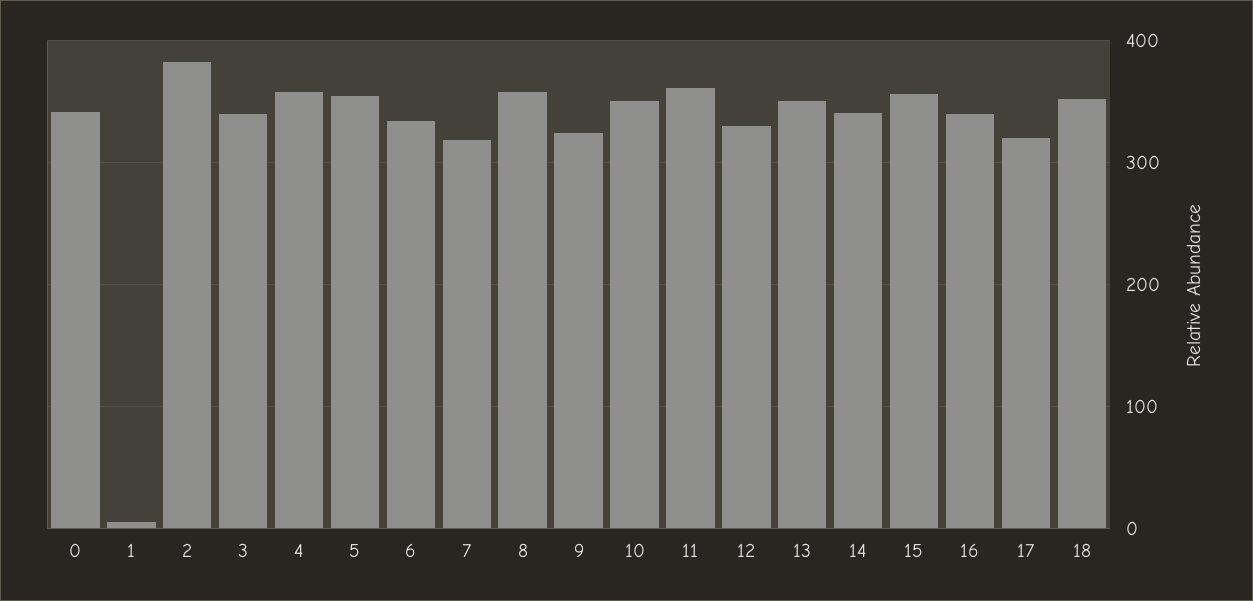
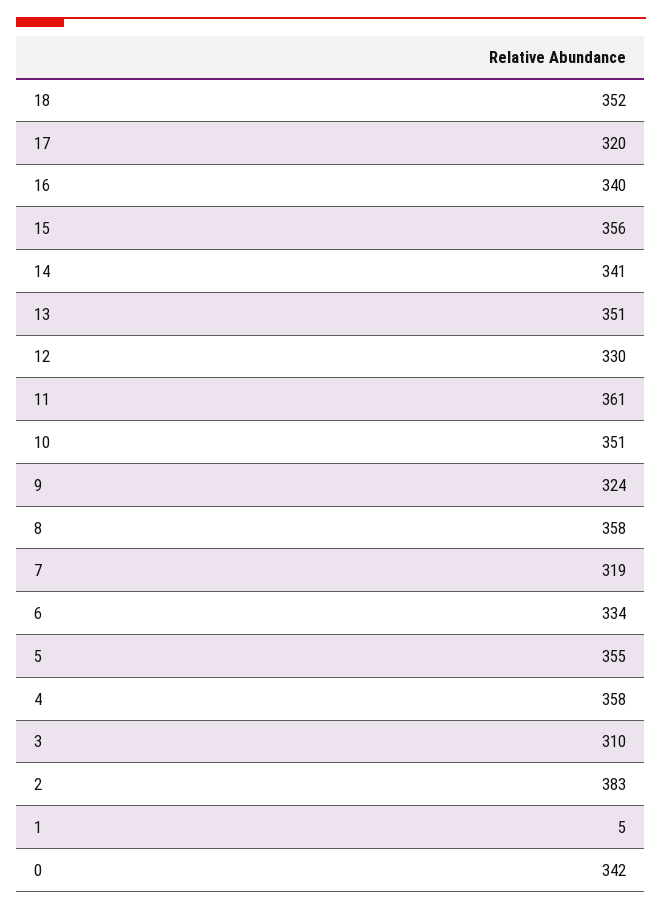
  {
    "0": 342,
    "1": 5,
    "2": 383,
-   "3": 340,
+   "3": 310,
    "4": 358,
    "5": 355,
    "6": 334,
    "7": 319,
    "8": 358,
    "9": 324,
    "10": 351,
    "11": 361,
    "12": 330,
    "13": 351,
    "14": 341,
    "15": 356,
    "16": 340,
    "17": 320,
    "18": 352
  }

